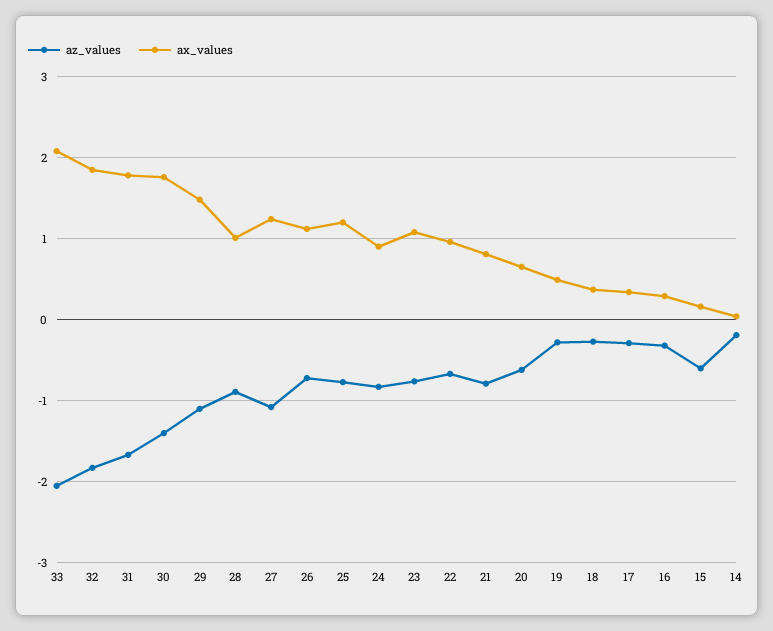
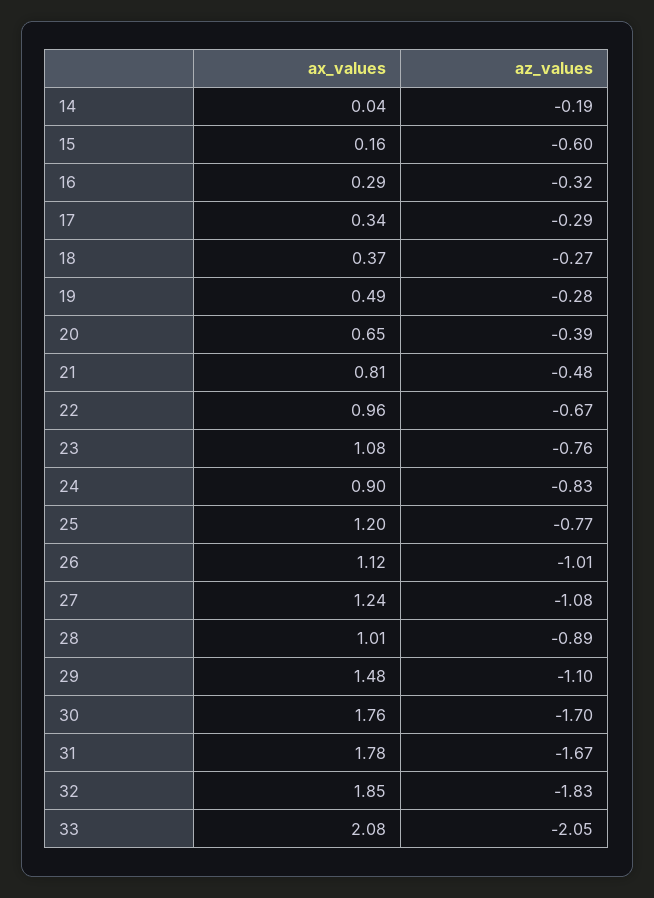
  {
    "az_values": {
      "33": -2.05,
      "32": -1.83,
      "31": -1.67,
-     "30": -1.4,
+     "30": -1.7,
      "29": -1.1,
      "28": -0.89,
      "27": -1.08,
-     "26": -0.7,
+     "26": -1.01,
      "25": -0.77,
      "24": -0.83,
      "23": -0.76,
      "22": -0.67,
-     "21": -0.8,
+     "21": -0.48,
-     "20": -0.6,
+     "20": -0.39,
      "19": -0.28,
      "18": -0.27,
      "17": -0.29,
      "16": -0.32,
      "15": -0.6,
      "14": -0.19
    },
    "ax_values": {
      "33": 2.08,
      "32": 1.85,
      "31": 1.78,
      "30": 1.76,
      "29": 1.48,
      "28": 1.01,
      "27": 1.24,
      "26": 1.12,
      "25": 1.2,
      "24": 0.9,
      "23": 1.08,
      "22": 0.96,
      "21": 0.81,
      "20": 0.65,
      "19": 0.49,
      "18": 0.37,
      "17": 0.34,
      "16": 0.29,
      "15": 0.16,
      "14": 0.04
    }
  }

